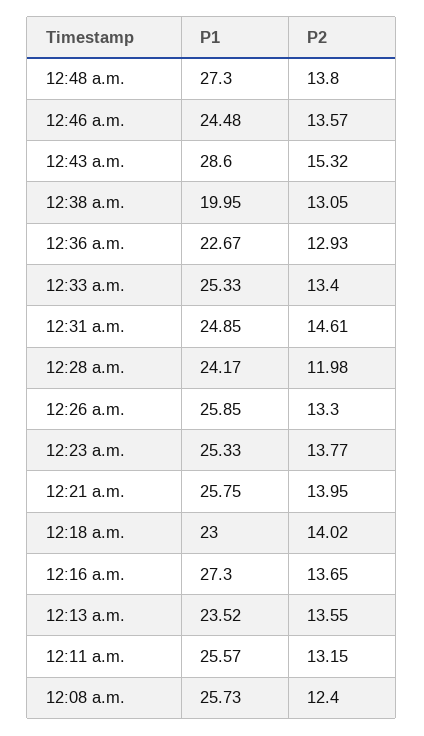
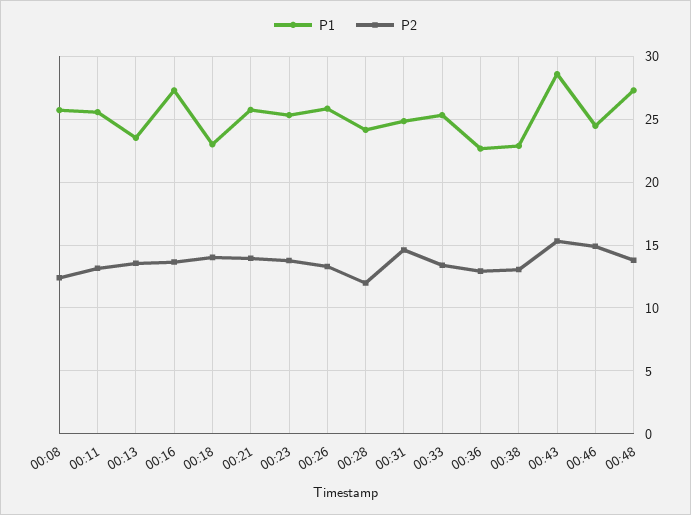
  {
    "P1": {
      "12:48 a.m.": 27.3,
      "12:46 a.m.": 24.48,
      "12:43 a.m.": 28.6,
-     "12:38 a.m.": 19.95,
+     "12:38 a.m.": 23,
      "12:36 a.m.": 22.67,
      "12:33 a.m.": 25.33,
      "12:31 a.m.": 24.85,
      "12:28 a.m.": 24.17,
      "12:26 a.m.": 25.85,
      "12:23 a.m.": 25.33,
      "12:21 a.m.": 25.75,
      "12:18 a.m.": 23,
      "12:16 a.m.": 27.3,
      "12:13 a.m.": 23.52,
      "12:11 a.m.": 25.57,
      "12:08 a.m.": 25.73
    },
    "P2": {
      "12:48 a.m.": 13.8,
-     "12:46 a.m.": 13.57,
+     "12:46 a.m.": 15,
      "12:43 a.m.": 15.32,
      "12:38 a.m.": 13.05,
      "12:36 a.m.": 12.93,
      "12:33 a.m.": 13.4,
      "12:31 a.m.": 14.61,
      "12:28 a.m.": 11.98,
      "12:26 a.m.": 13.3,
      "12:23 a.m.": 13.77,
      "12:21 a.m.": 13.95,
      "12:18 a.m.": 14.02,
      "12:16 a.m.": 13.65,
      "12:13 a.m.": 13.55,
      "12:11 a.m.": 13.15,
      "12:08 a.m.": 12.4
    }
  }

